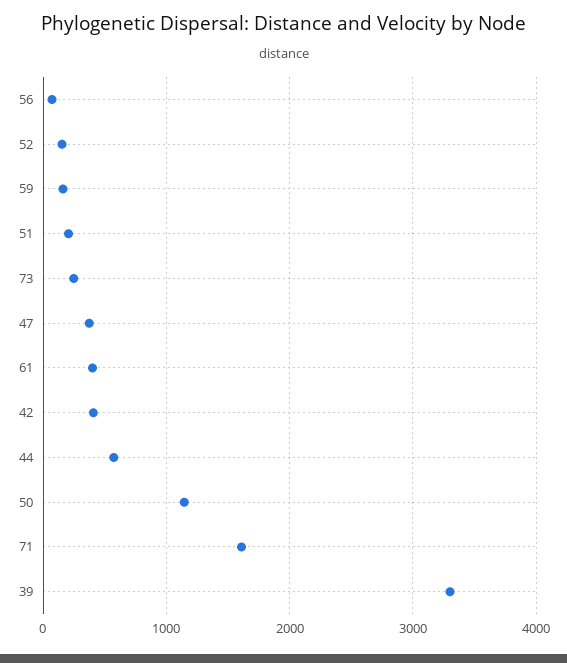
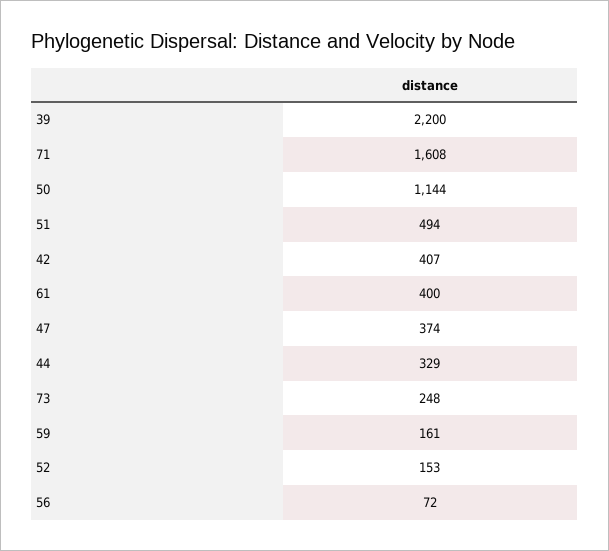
  {
    "56": 72,
    "52": 153,
    "59": 161,
-   "51": 200,
+   "51": 494,
    "73": 248,
    "47": 374,
    "61": 400,
    "42": 407,
-   "44": 600,
+   "44": 329,
    "50": 1144,
    "71": 1608,
-   "39": 3300
+   "39": 2200
  }

